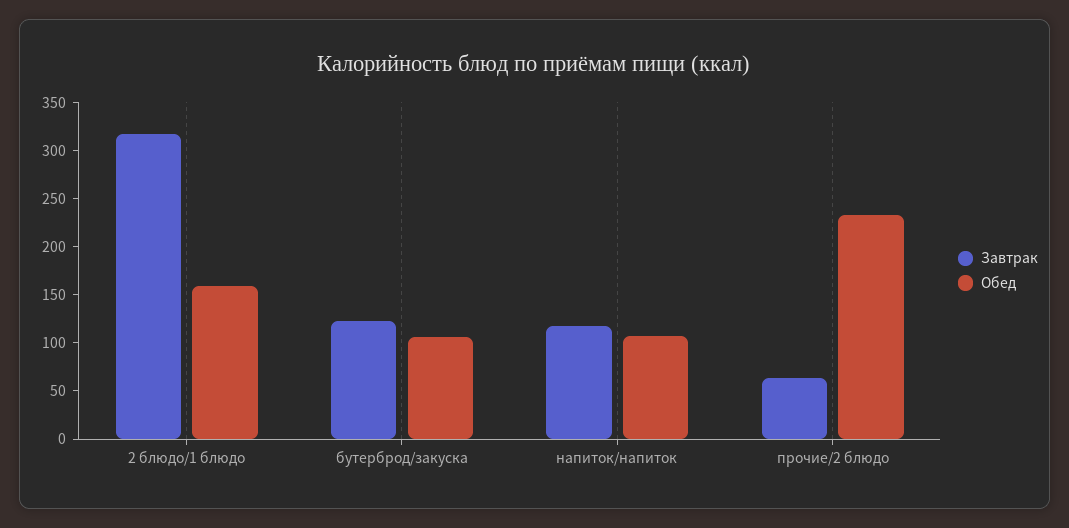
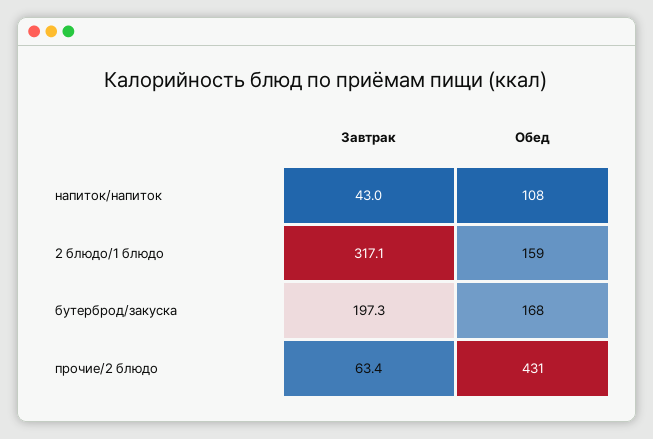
  {
    "Завтрак": {
      "2 блюдо/1 блюдо": 317.1,
-     "бутерброд/закуска": 120,
+     "бутерброд/закуска": 197.3,
-     "напиток/напиток": 120,
+     "напиток/напиток": 43,
      "прочие/2 блюдо": 63.4
    },
    "Обед": {
      "2 блюдо/1 блюдо": 159,
-     "бутерброд/закуска": 110,
+     "бутерброд/закуска": 168,
      "напиток/напиток": 108,
-     "прочие/2 блюдо": 230
+     "прочие/2 блюдо": 431
    }
  }

